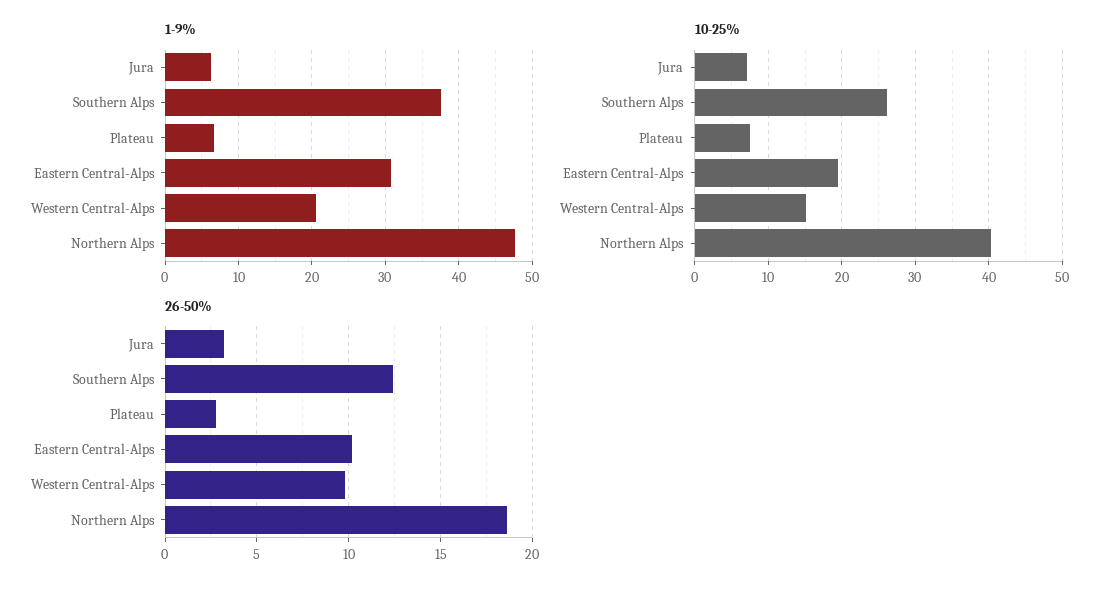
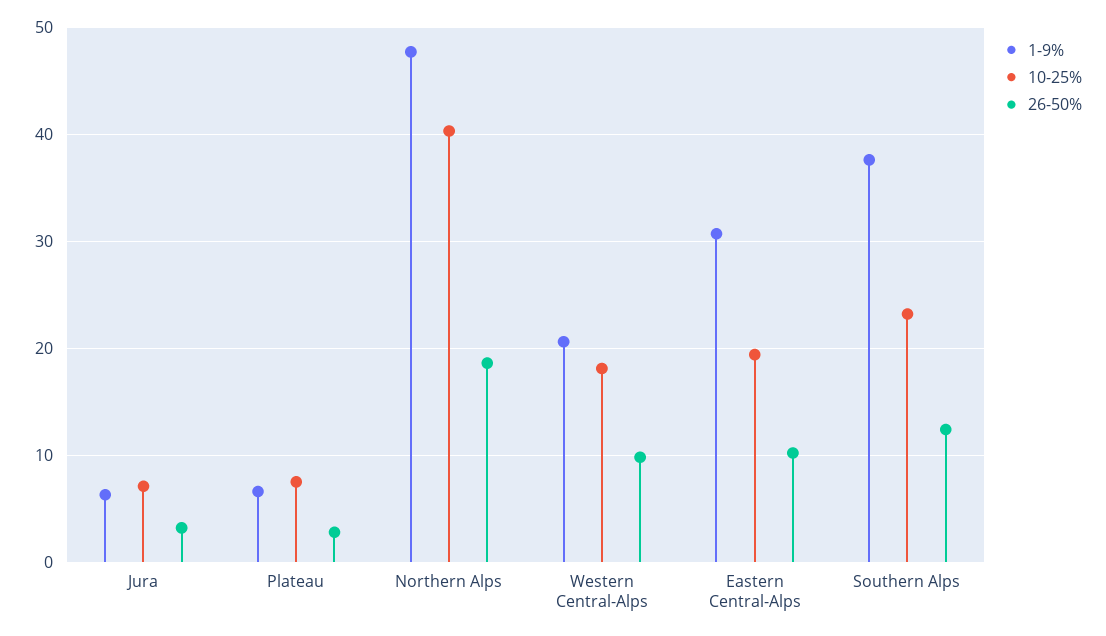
  {
    "1-9%": {
      "Jura": 6,
      "Southern Alps": 38,
      "Plateau": 7,
      "Eastern Central-Alps": 31,
      "Western Central-Alps": 21,
      "Northern Alps": 48
    },
    "10-25%": {
      "Jura": 7,
-     "Southern Alps": 26,
+     "Southern Alps": 23,
      "Plateau": 8,
      "Eastern Central-Alps": 19,
-     "Western Central-Alps": 15,
+     "Western Central-Alps": 18,
      "Northern Alps": 40
    },
    "26-50%": {
      "Jura": 3,
      "Southern Alps": 12.5,
      "Plateau": 3,
      "Eastern Central-Alps": 10,
      "Western Central-Alps": 10,
      "Northern Alps": 18.5
    }
  }

